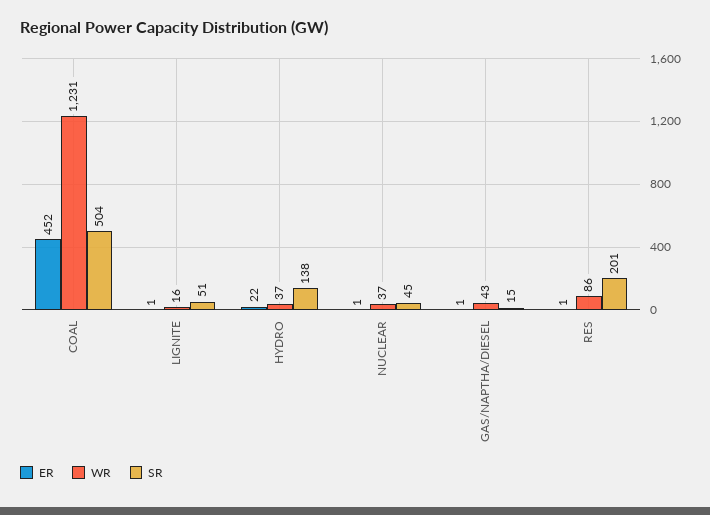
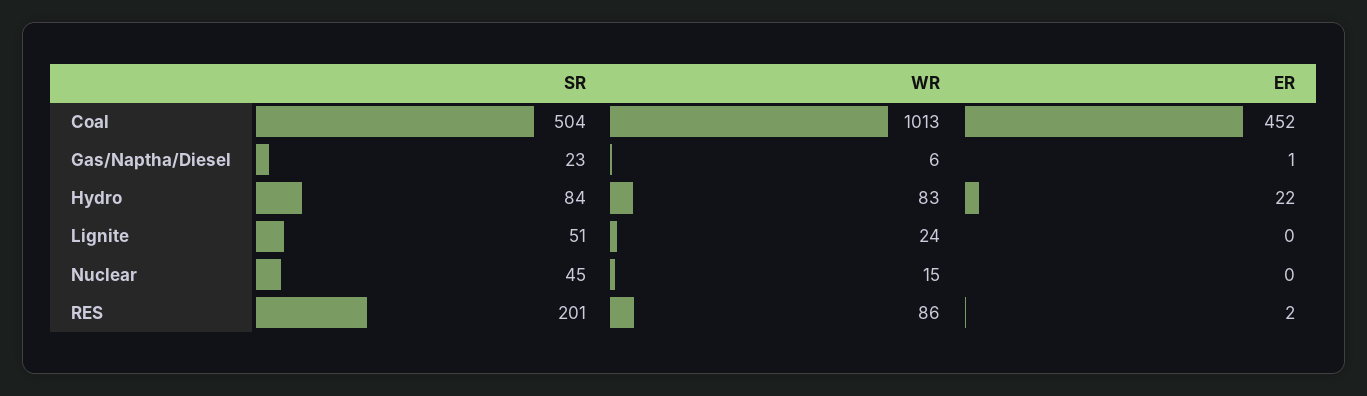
  {
    "ER": {
      "COAL": 452,
-     "LIGNITE": 1,
+     "LIGNITE": 0,
      "HYDRO": 22,
-     "NUCLEAR": 1,
+     "NUCLEAR": 0,
      "GAS/NAPTHA/DIESEL": 1,
-     "RES": 1
+     "RES": 2
    },
    "WR": {
-     "COAL": 1231,
+     "COAL": 1013,
-     "LIGNITE": 16,
+     "LIGNITE": 24,
-     "HYDRO": 37,
+     "HYDRO": 83,
-     "NUCLEAR": 37,
+     "NUCLEAR": 15,
-     "GAS/NAPTHA/DIESEL": 43,
+     "GAS/NAPTHA/DIESEL": 6,
      "RES": 86
    },
    "SR": {
      "COAL": 504,
      "LIGNITE": 51,
-     "HYDRO": 138,
+     "HYDRO": 84,
      "NUCLEAR": 45,
-     "GAS/NAPTHA/DIESEL": 15,
+     "GAS/NAPTHA/DIESEL": 23,
      "RES": 201
    }
  }

